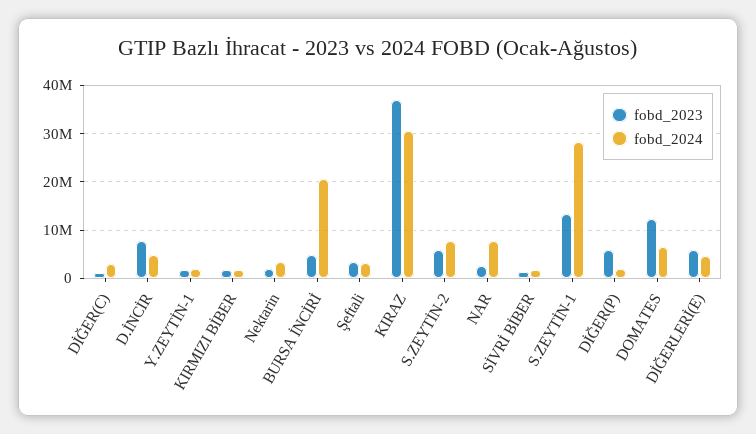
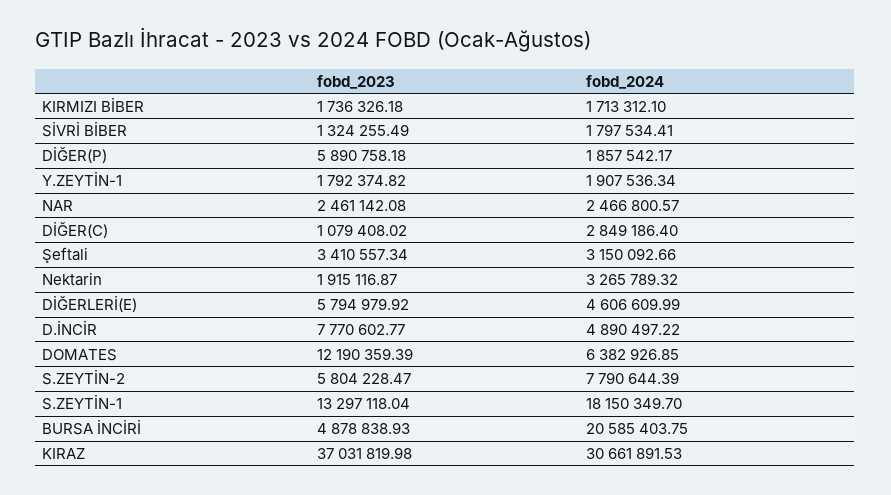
  {
    "fobd_2023": {
      "DİĞER(C)": 1079408.02,
      "D.İNCİR": 7770602.77,
      "Y.ZEYTİN-1": 1792374.82,
      "KIRMIZI BİBER": 1736326.18,
      "Nektarin": 1915116.87,
      "BURSA İNCİRİ": 4878838.93,
      "Şeftali": 3410557.34,
      "KIRAZ": 37031819.98,
      "S.ZEYTİN-2": 5804228.47,
      "NAR": 2461142.08,
      "SİVRİ BİBER": 1324255.49,
      "S.ZEYTİN-1": 13297118.04,
      "DİĞER(P)": 5890758.18,
      "DOMATES": 12190359.39,
      "DİĞERLERİ(E)": 5794979.92
    },
    "fobd_2024": {
      "DİĞER(C)": 2849186.4,
      "D.İNCİR": 4890497.22,
      "Y.ZEYTİN-1": 1907536.34,
      "KIRMIZI BİBER": 1713312.1,
      "Nektarin": 3265789.32,
      "BURSA İNCİRİ": 20585403.75,
      "Şeftali": 3150092.66,
      "KIRAZ": 30661891.53,
      "S.ZEYTİN-2": 7790644.39,
-     "NAR": 8000000,
+     "NAR": 2466800.57,
      "SİVRİ BİBER": 1797534.41,
-     "S.ZEYTİN-1": 28000000,
+     "S.ZEYTİN-1": 18150349.7,
      "DİĞER(P)": 1857542.17,
      "DOMATES": 6382926.85,
      "DİĞERLERİ(E)": 4606609.99
    }
  }

